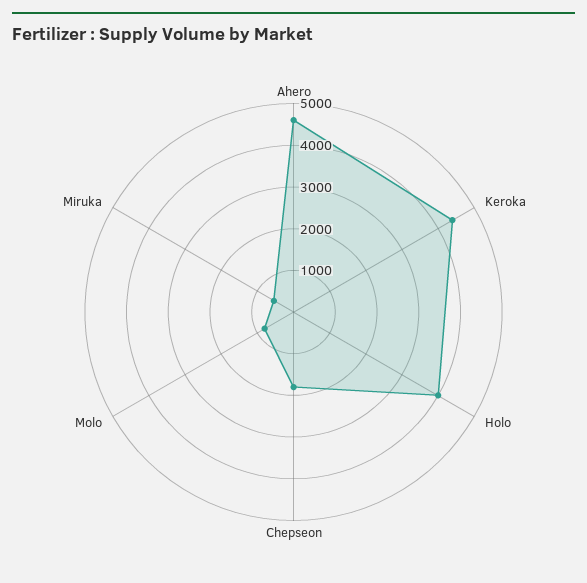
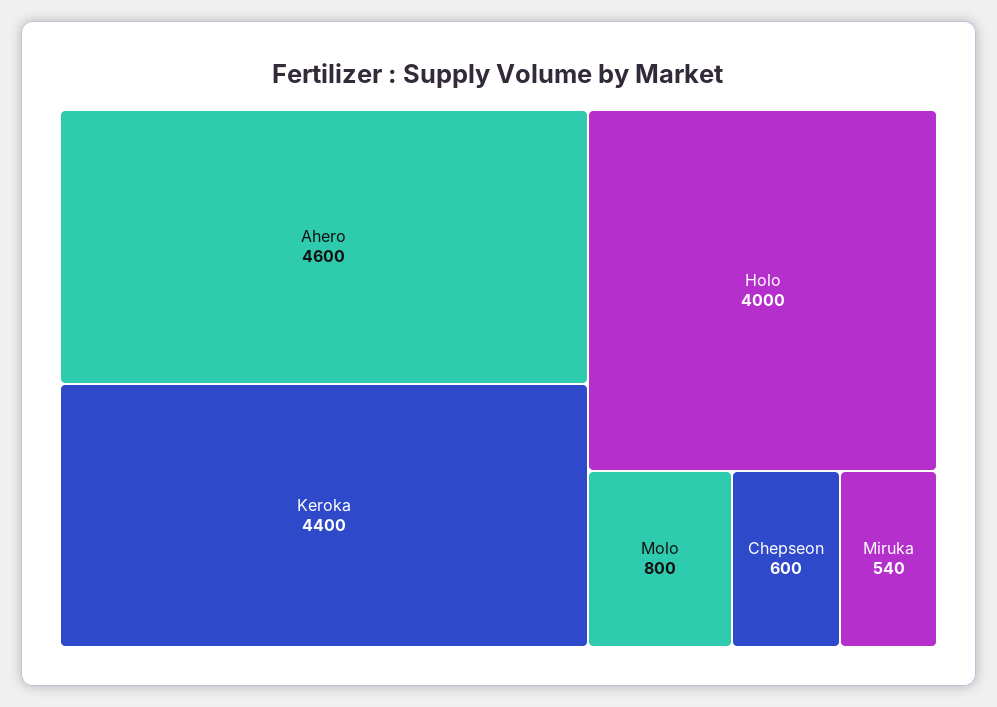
  {
    "Ahero": 4600,
    "Keroka": 4400,
    "Holo": 4000,
-   "Chepseon": 1800,
+   "Chepseon": 600,
    "Molo": 800,
    "Miruka": 540
  }

